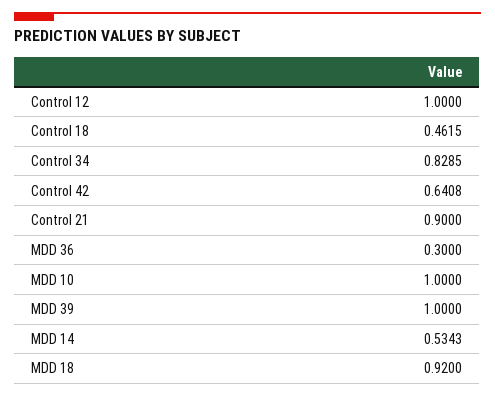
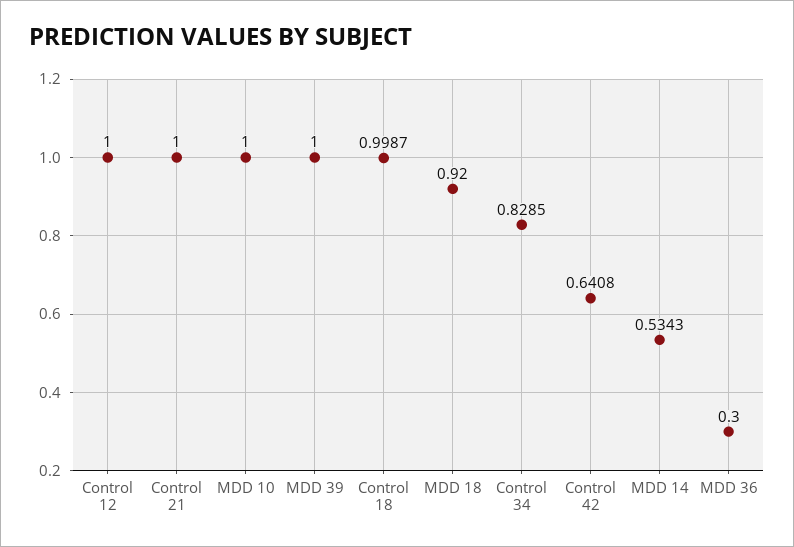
  {
    "Control 12": 1,
-   "Control 18": 0.4615,
+   "Control 18": 0.9987,
    "Control 34": 0.8285,
    "Control 42": 0.6408,
-   "Control 21": 0.9,
+   "Control 21": 1,
    "MDD 36": 0.3,
    "MDD 10": 1,
    "MDD 39": 1,
    "MDD 14": 0.5343,
    "MDD 18": 0.92
  }

